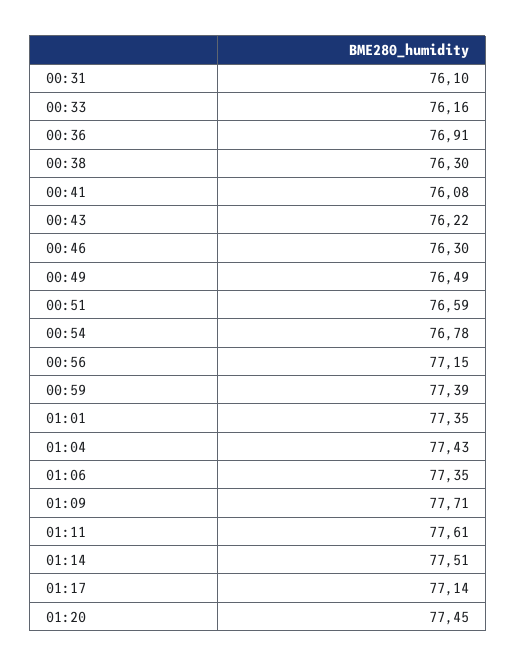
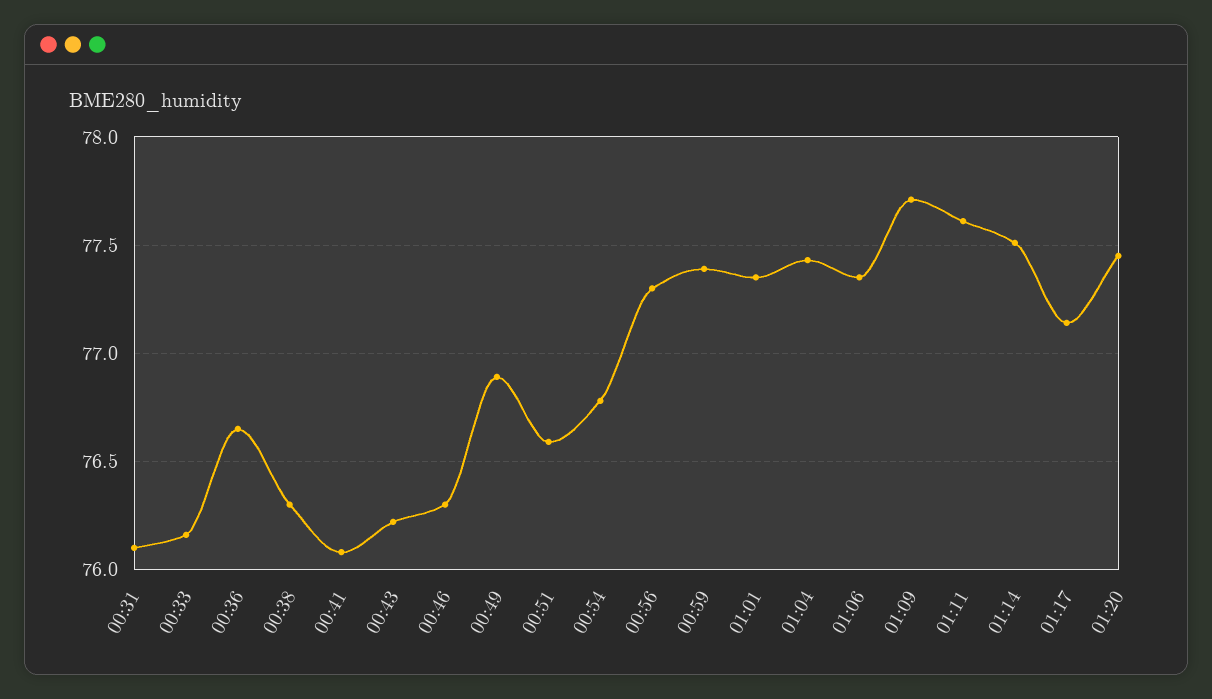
  {
    "00:31": 76.1,
    "00:33": 76.16,
-   "00:36": 76.91,
+   "00:36": 76.65,
    "00:38": 76.3,
    "00:41": 76.08,
    "00:43": 76.22,
    "00:46": 76.3,
-   "00:49": 76.49,
+   "00:49": 76.9,
    "00:51": 76.59,
    "00:54": 76.78,
-   "00:56": 77.15,
+   "00:56": 77.3,
    "00:59": 77.39,
    "01:01": 77.35,
    "01:04": 77.43,
    "01:06": 77.35,
    "01:09": 77.71,
    "01:11": 77.61,
    "01:14": 77.51,
    "01:17": 77.14,
    "01:20": 77.45
  }

